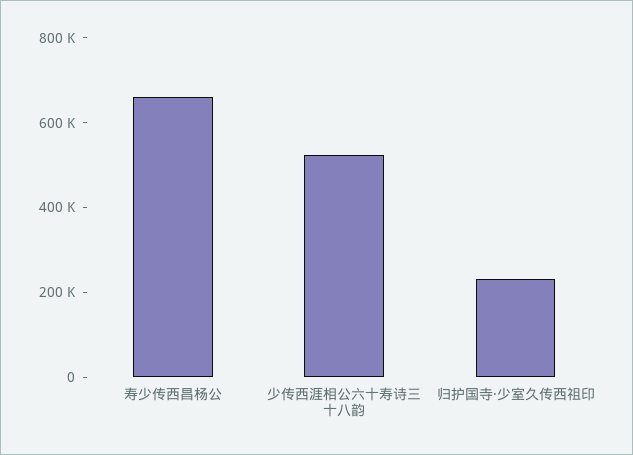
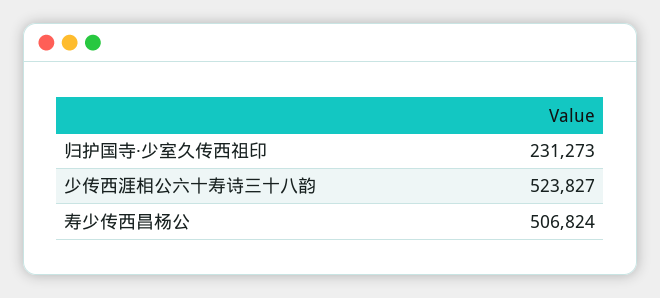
  {
-   "寿少传西昌杨公": 650000,
+   "寿少传西昌杨公": 506824,
    "少传西涯相公六十寿诗三十八韵": 523827,
    "归护国寺·少室久传西祖印": 231273
  }

